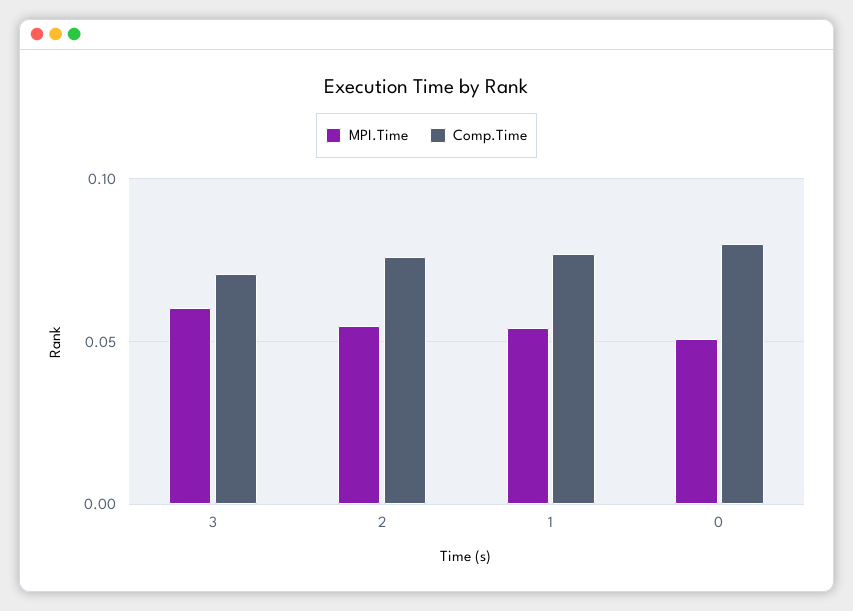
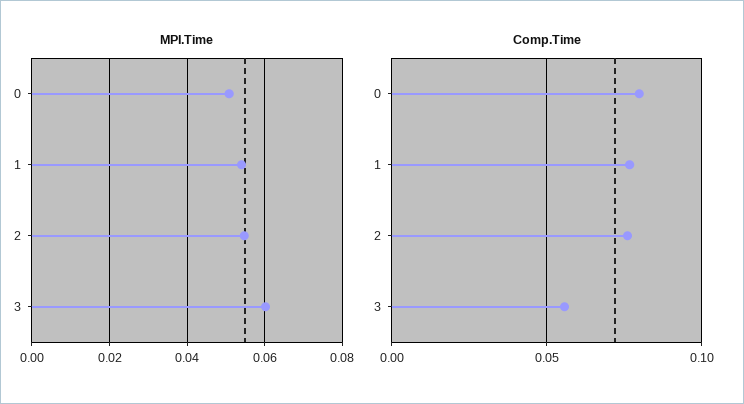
  {
    "MPI.Time": {
      "3": 0.06,
      "2": 0.054,
      "1": 0.054,
      "0": 0.05
    },
    "Comp.Time": {
-     "3": 0.07,
+     "3": 0.055,
      "2": 0.075,
      "1": 0.075,
      "0": 0.08
    }
  }

